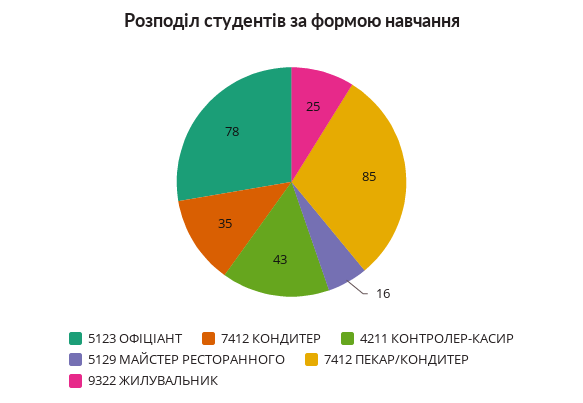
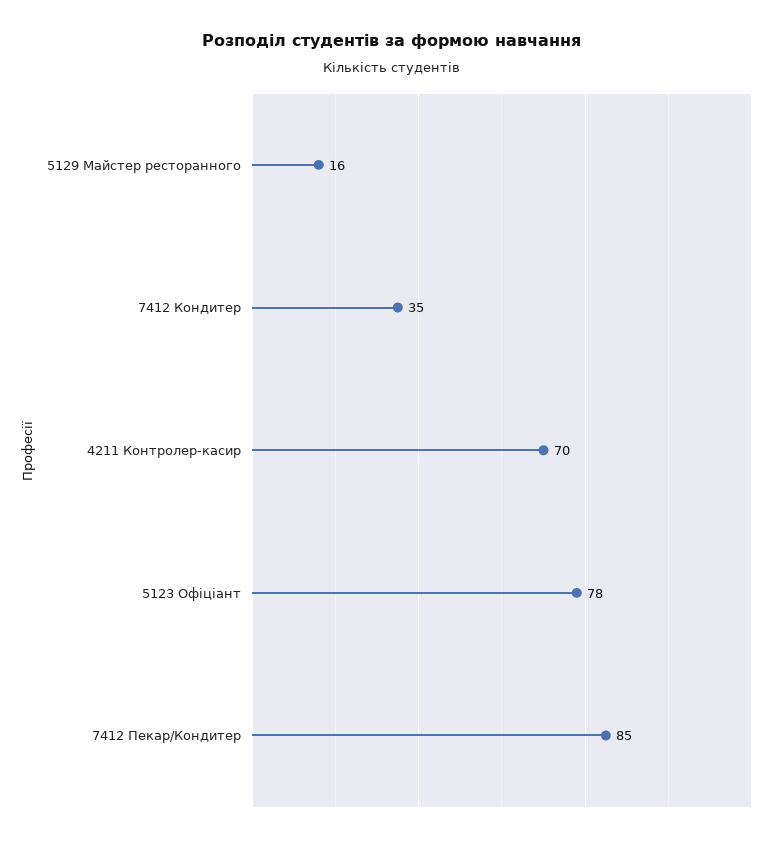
  {
    "5123 ОФІЦІАНТ": 78,
    "7412 КОНДИТЕР": 35,
-   "4211 КОНТРОЛЕР-КАСИР": 43,
+   "4211 КОНТРОЛЕР-КАСИР": 70,
    "5129 МАЙСТЕР РЕСТОРАННОГО": 16,
-   "7412 ПЕКАР/КОНДИТЕР": 85,
+   "7412 ПЕКАР/КОНДИТЕР": 85
-   "9322 ЖИЛУВАЛЬНИК": 25
  }

